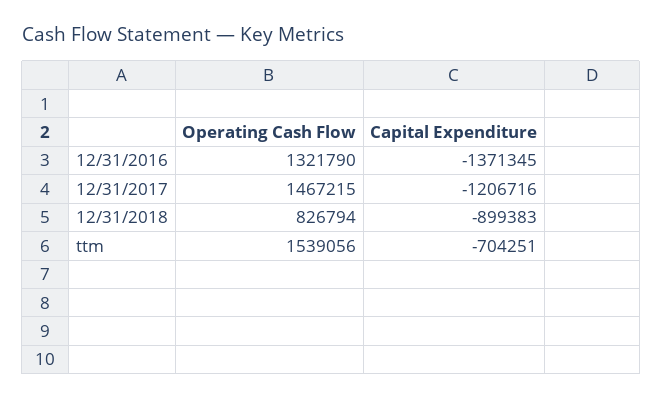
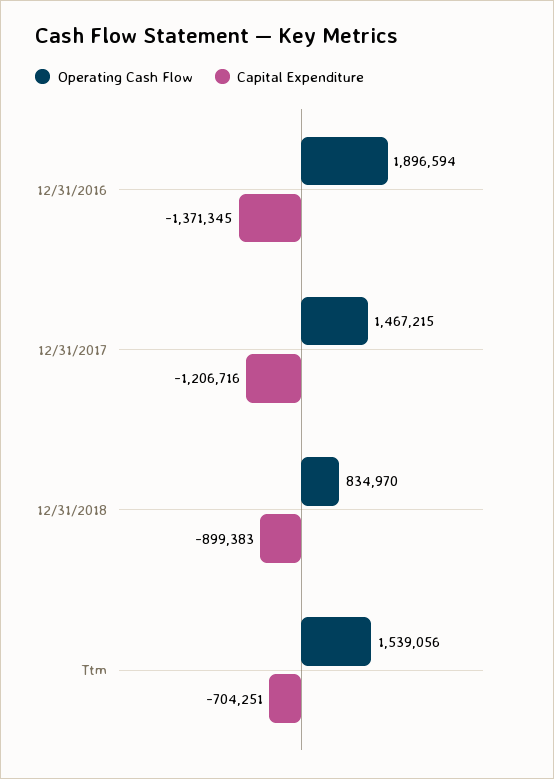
  {
    "Operating Cash Flow": {
-     "12/31/2016": 1321790,
+     "12/31/2016": 1896594,
      "12/31/2017": 1467215,
-     "12/31/2018": 826794,
+     "12/31/2018": 834970,
      "ttm": 1539056
    },
    "Capital Expenditure": {
      "12/31/2016": -1371345,
      "12/31/2017": -1206716,
      "12/31/2018": -899383,
      "ttm": -704251
    }
  }

